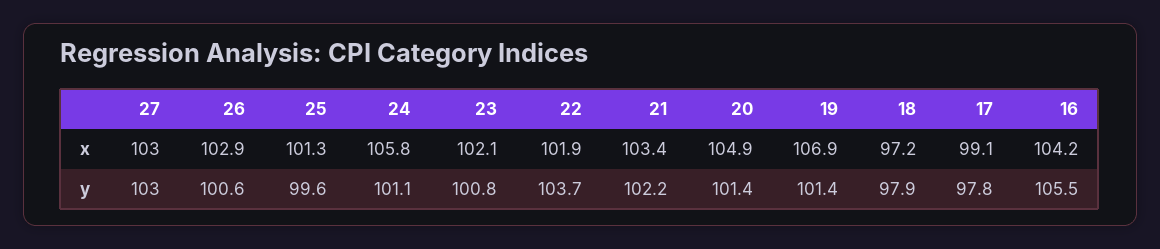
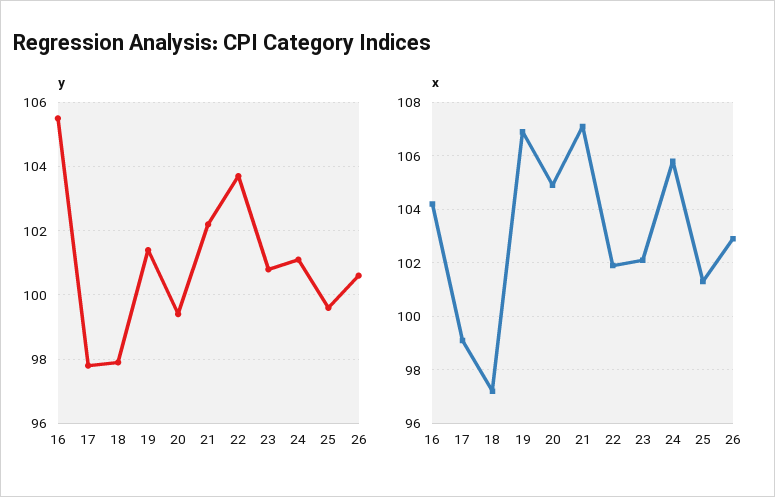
  {
    "x": {
-     "27": 103,
      "26": 102.9,
      "25": 101.3,
      "24": 105.8,
      "23": 102.1,
      "22": 101.9,
-     "21": 103.4,
+     "21": 107,
      "20": 104.9,
      "19": 106.9,
      "18": 97.2,
      "17": 99.1,
      "16": 104.2
    },
    "y": {
-     "27": 103,
      "26": 100.6,
      "25": 99.6,
      "24": 101.1,
      "23": 100.8,
      "22": 103.7,
      "21": 102.2,
-     "20": 101.4,
+     "20": 99.5,
      "19": 101.4,
      "18": 97.9,
      "17": 97.8,
      "16": 105.5
    }
  }

